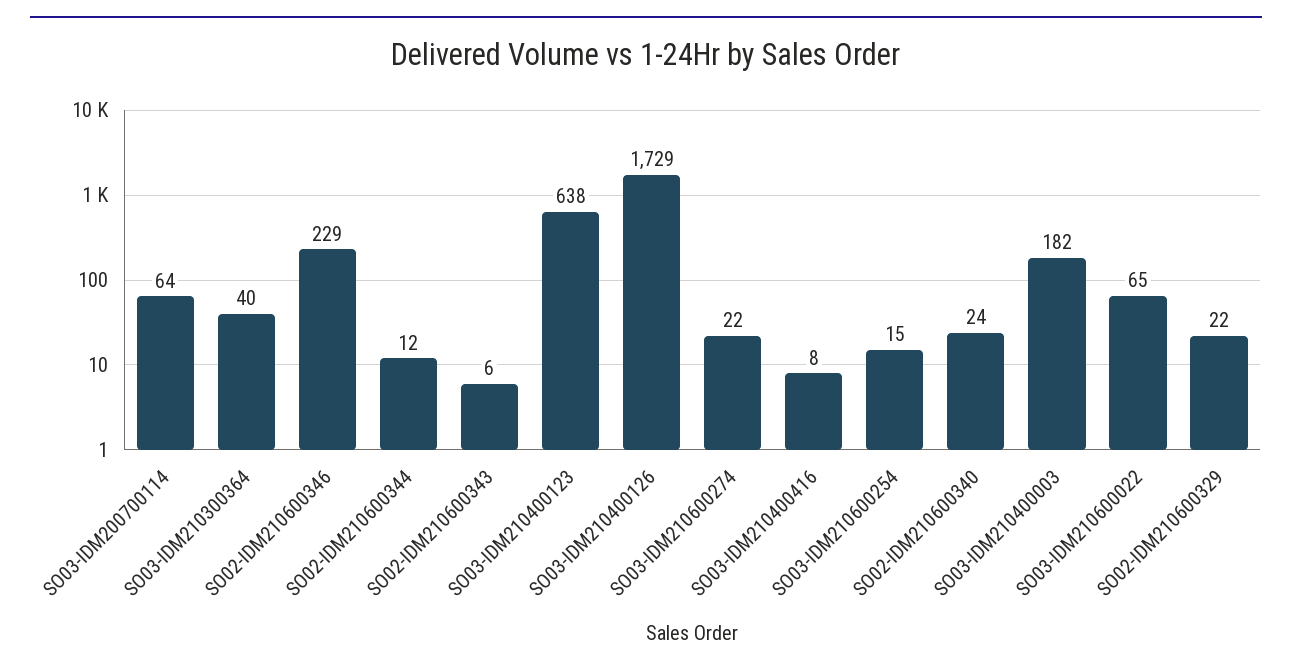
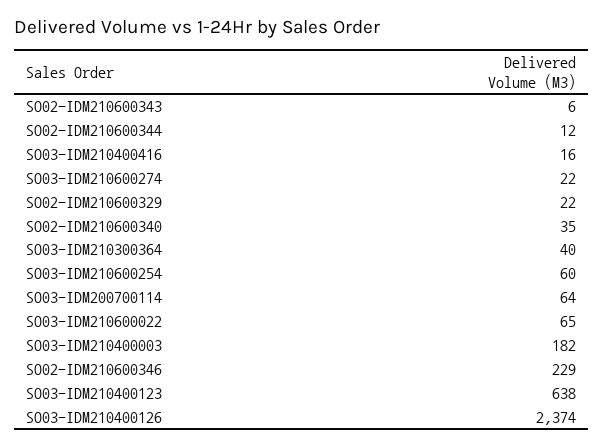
  {
    "SO03-IDM200700114": 64,
    "SO03-IDM210300364": 40,
    "SO02-IDM210600346": 229,
    "SO02-IDM210600344": 12,
    "SO02-IDM210600343": 6,
    "SO03-IDM210400123": 638,
-   "SO03-IDM210400126": 1729,
+   "SO03-IDM210400126": 2374,
    "SO03-IDM210600274": 22,
-   "SO03-IDM210400416": 8,
+   "SO03-IDM210400416": 16,
-   "SO03-IDM210600254": 15,
+   "SO03-IDM210600254": 60,
-   "SO02-IDM210600340": 24,
+   "SO02-IDM210600340": 35,
    "SO03-IDM210400003": 182,
    "SO03-IDM210600022": 65,
    "SO02-IDM210600329": 22
  }

